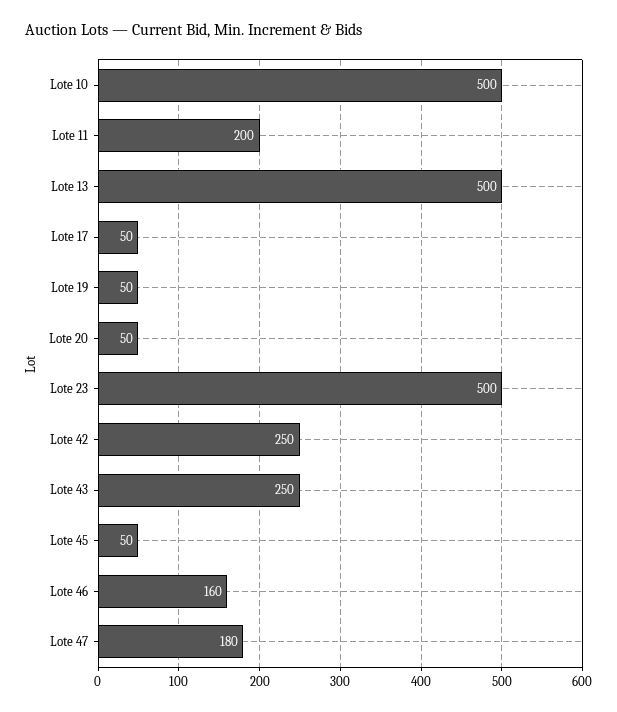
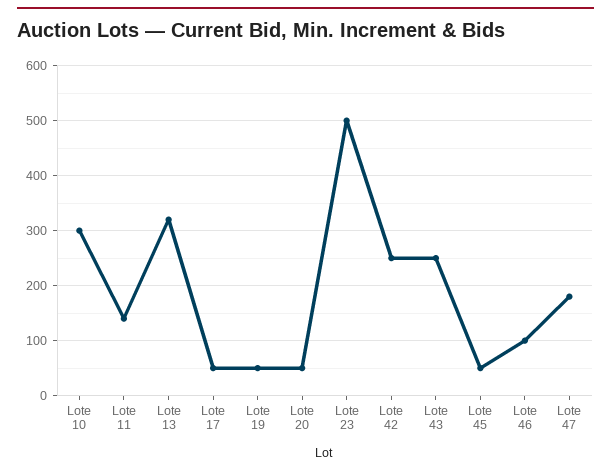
  {
-   "Lote 10": 500,
+   "Lote 10": 300,
-   "Lote 11": 200,
+   "Lote 11": 140,
-   "Lote 13": 500,
+   "Lote 13": 320,
    "Lote 17": 50,
    "Lote 19": 50,
    "Lote 20": 50,
    "Lote 23": 500,
    "Lote 42": 250,
    "Lote 43": 250,
    "Lote 45": 50,
-   "Lote 46": 160,
+   "Lote 46": 100,
    "Lote 47": 180
  }

